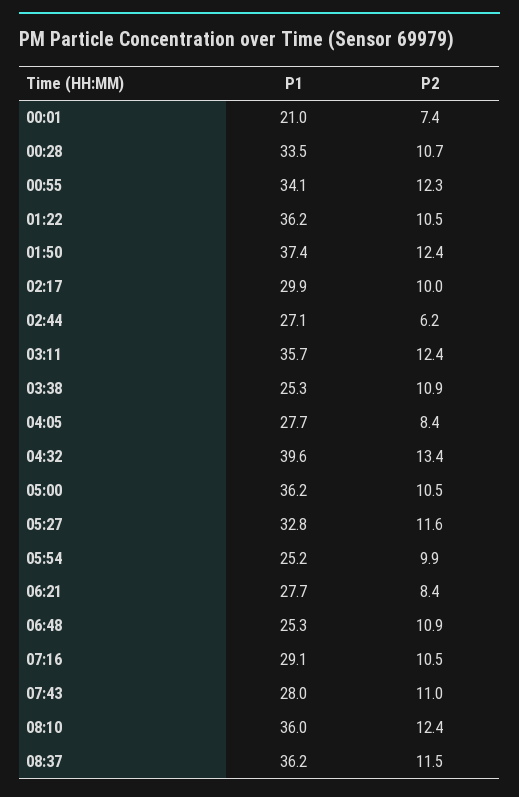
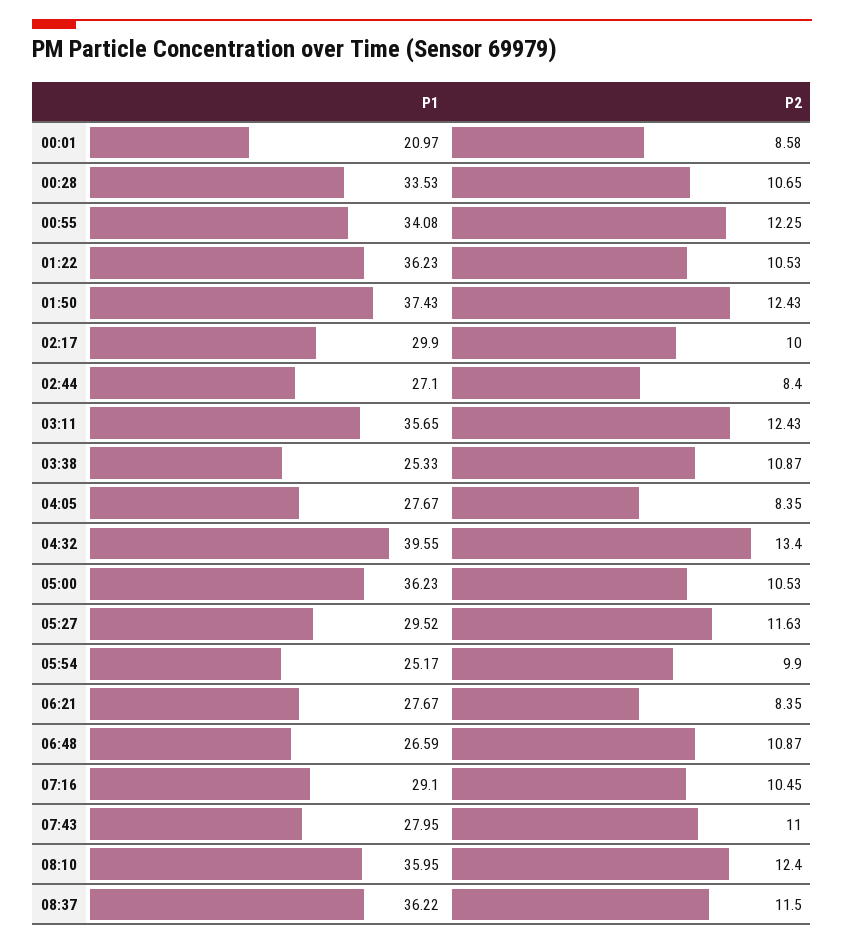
  {
    "P1": {
      "00:01": 20.97,
      "00:28": 33.53,
      "00:55": 34.08,
      "01:22": 36.23,
      "01:50": 37.43,
      "02:17": 29.9,
      "02:44": 27.1,
      "03:11": 35.65,
      "03:38": 25.33,
      "04:05": 27.67,
      "04:32": 39.55,
      "05:00": 36.23,
-     "05:27": 32.8,
+     "05:27": 29.52,
      "05:54": 25.17,
      "06:21": 27.67,
-     "06:48": 25.3,
+     "06:48": 26.59,
      "07:16": 29.1,
      "07:43": 27.95,
      "08:10": 35.95,
      "08:37": 36.22
    },
    "P2": {
-     "00:01": 7.4,
+     "00:01": 8.58,
      "00:28": 10.65,
      "00:55": 12.25,
      "01:22": 10.53,
      "01:50": 12.43,
      "02:17": 10,
-     "02:44": 6.2,
+     "02:44": 8.4,
      "03:11": 12.43,
      "03:38": 10.87,
      "04:05": 8.35,
      "04:32": 13.4,
      "05:00": 10.53,
      "05:27": 11.63,
      "05:54": 9.9,
      "06:21": 8.35,
      "06:48": 10.87,
      "07:16": 10.45,
      "07:43": 11,
      "08:10": 12.4,
      "08:37": 11.5
    }
  }

